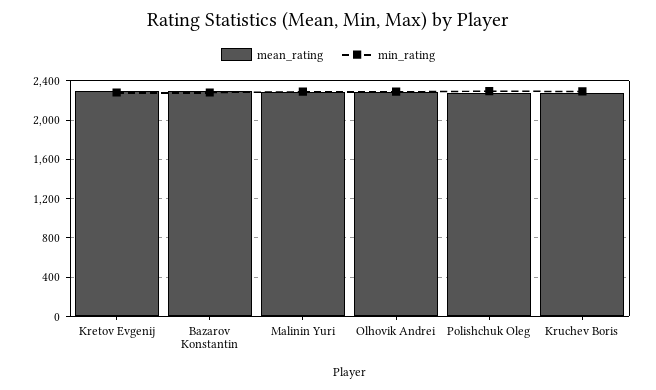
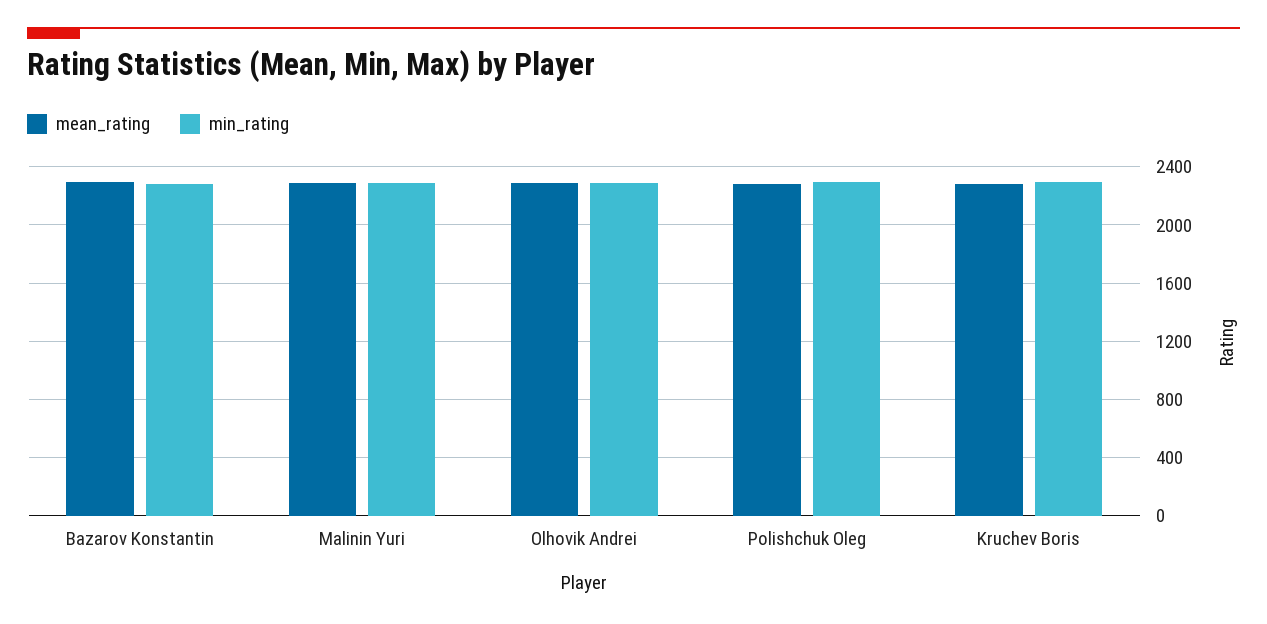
  {
    "mean_rating": {
-     "Kretov Evgenij": 2300,
      "Bazarov Konstantin": 2300,
      "Malinin Yuri": 2300,
      "Olhovik Andrei": 2300,
      "Polishchuk Oleg": 2300,
      "Kruchev Boris": 2300
    },
    "min_rating": {
-     "Kretov Evgenij": 2300,
      "Bazarov Konstantin": 2300,
      "Malinin Yuri": 2300,
      "Olhovik Andrei": 2300,
      "Polishchuk Oleg": 2300,
      "Kruchev Boris": 2300
    }
  }

